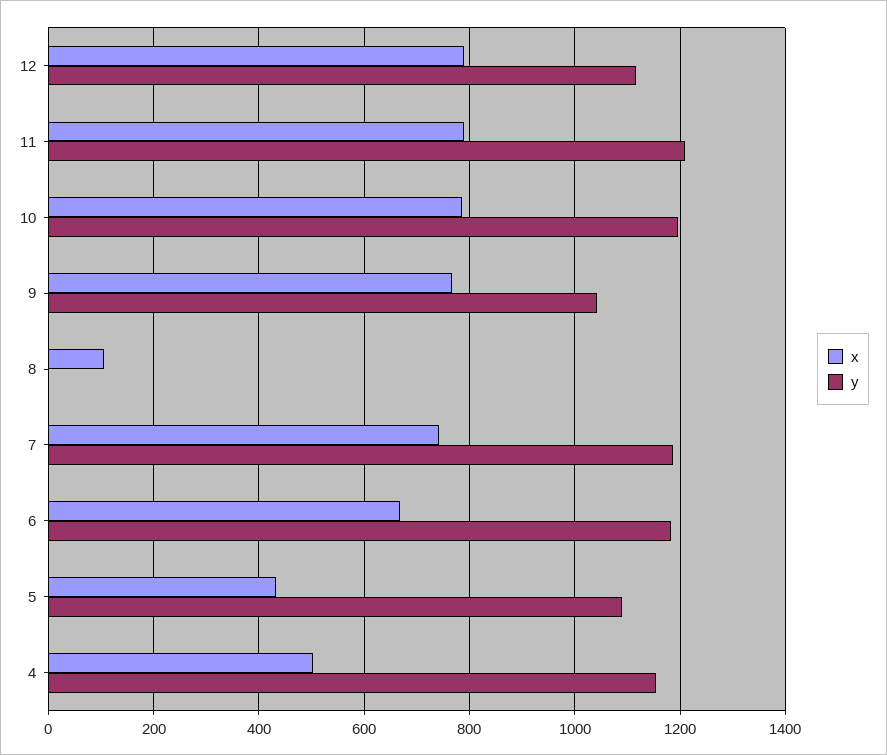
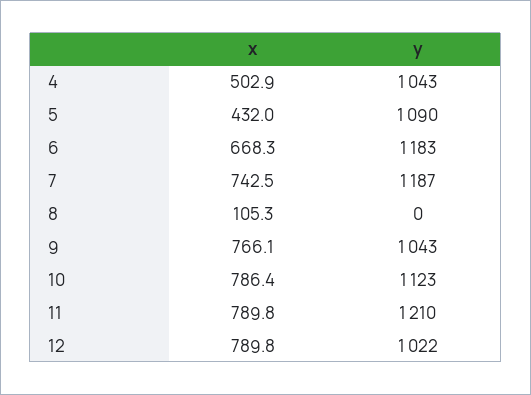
  {
    "x": {
      "12": 789.8,
      "11": 789.8,
      "10": 786.4,
      "9": 766.1,
      "8": 105.3,
      "7": 742.5,
      "6": 668.3,
      "5": 432,
      "4": 502.9
    },
    "y": {
-     "12": 1120,
+     "12": 1022,
      "11": 1210,
-     "10": 1200,
+     "10": 1123,
      "9": 1043,
      "8": 0,
      "7": 1187,
      "6": 1183,
      "5": 1090,
-     "4": 1160
+     "4": 1043
    }
  }

